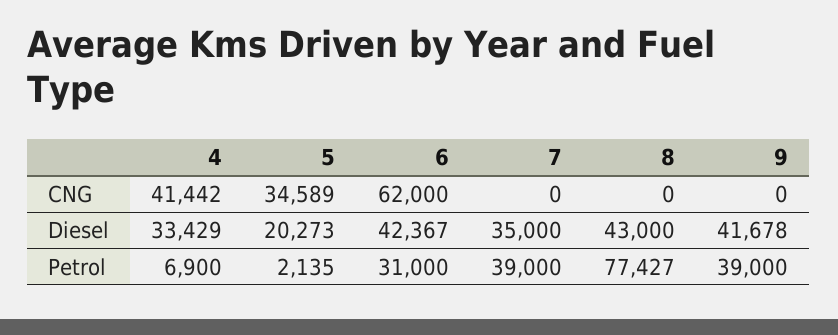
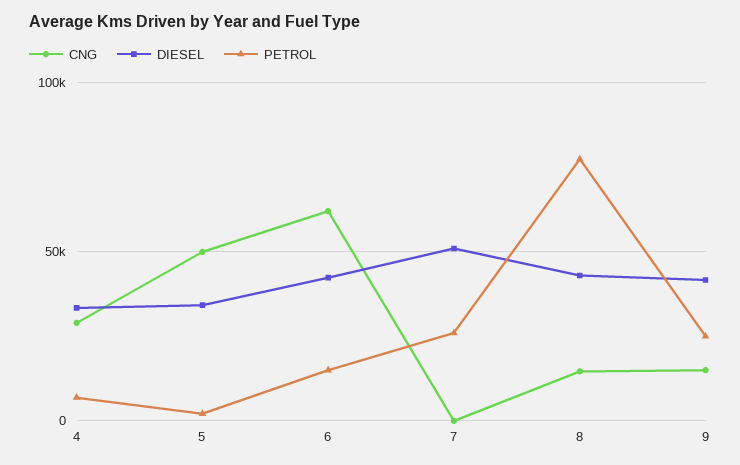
  {
    "CNG": {
-     "4": 41442,
+     "4": 30000,
-     "5": 34589,
+     "5": 50000,
      "6": 62000,
      "7": 0,
-     "8": 0,
+     "8": 15000,
-     "9": 0
+     "9": 15000
    },
    "Diesel": {
      "4": 33429,
-     "5": 20273,
+     "5": 35000,
      "6": 42367,
-     "7": 35000,
+     "7": 50000,
      "8": 43000,
      "9": 41678
    },
    "Petrol": {
      "4": 6900,
      "5": 2135,
-     "6": 31000,
+     "6": 15000,
-     "7": 39000,
+     "7": 25000,
      "8": 77427,
-     "9": 39000
+     "9": 25000
    }
  }

